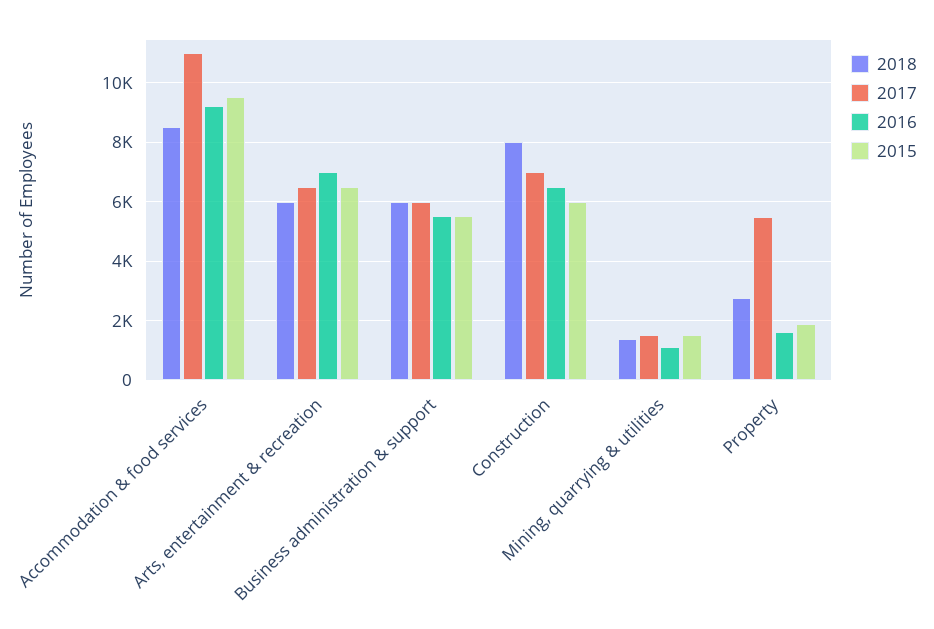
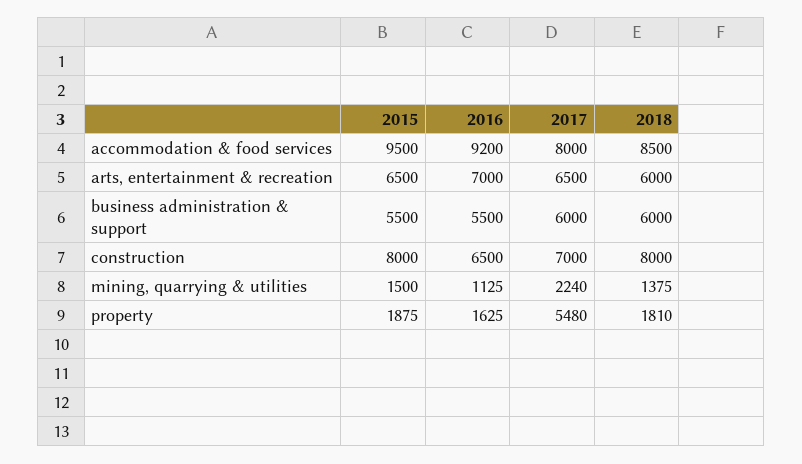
  {
    "2018": {
      "Accommodation & food services": 8500,
      "Arts, entertainment & recreation": 6000,
      "Business administration & support": 6000,
      "Construction": 8000,
      "Mining, quarrying & utilities": 1375,
-     "Property": 2750
+     "Property": 1810
    },
    "2017": {
-     "Accommodation & food services": 11000,
+     "Accommodation & food services": 8000,
      "Arts, entertainment & recreation": 6500,
      "Business administration & support": 6000,
      "Construction": 7000,
-     "Mining, quarrying & utilities": 1500,
+     "Mining, quarrying & utilities": 2240,
      "Property": 5480
    },
    "2016": {
      "Accommodation & food services": 9200,
      "Arts, entertainment & recreation": 7000,
      "Business administration & support": 5500,
      "Construction": 6500,
      "Mining, quarrying & utilities": 1125,
      "Property": 1625
    },
    "2015": {
      "Accommodation & food services": 9500,
      "Arts, entertainment & recreation": 6500,
      "Business administration & support": 5500,
-     "Construction": 6000,
+     "Construction": 8000,
      "Mining, quarrying & utilities": 1500,
      "Property": 1875
    }
  }

